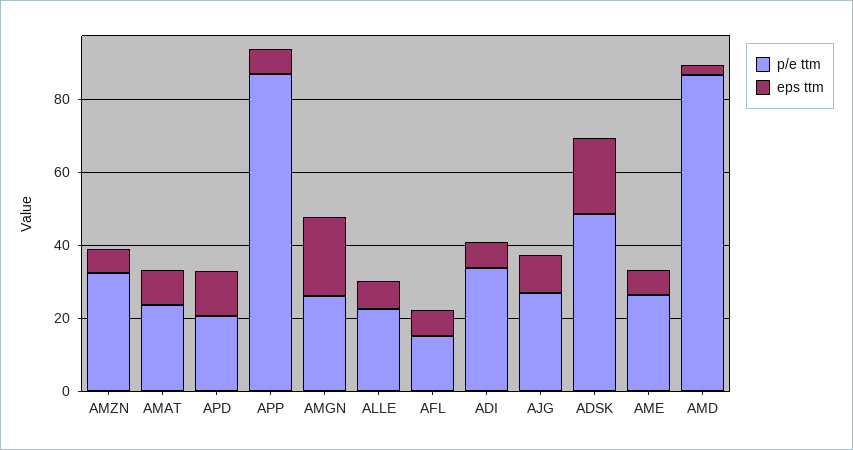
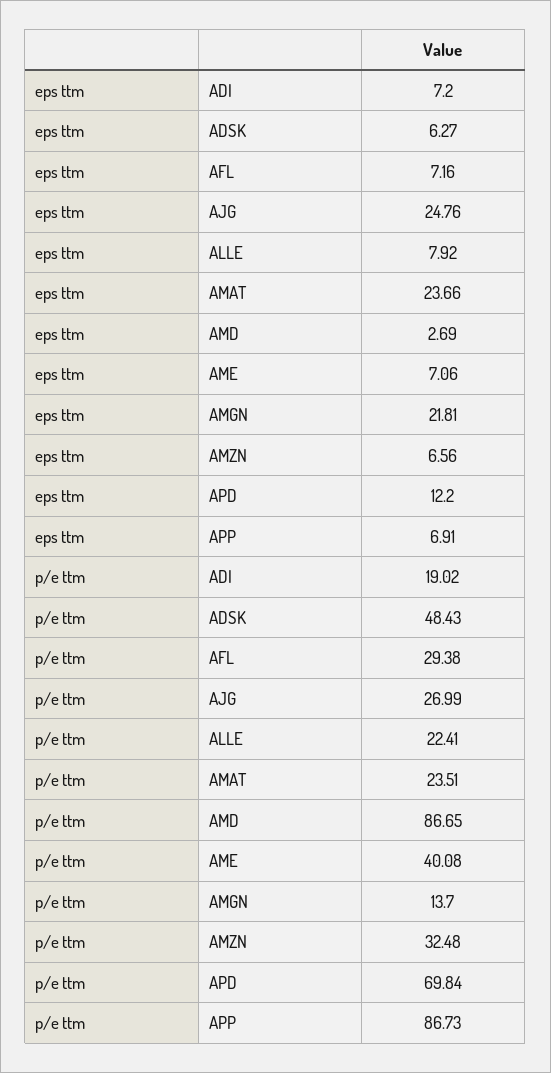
  {
    "p/e ttm": {
      "AMZN": 32.48,
      "AMAT": 23.51,
-     "APD": 20,
+     "APD": 69.84,
      "APP": 86.73,
-     "AMGN": 25,
+     "AMGN": 13.7,
      "ALLE": 22.41,
-     "AFL": 15,
+     "AFL": 29.38,
-     "ADI": 35,
+     "ADI": 19.02,
      "AJG": 26.99,
      "ADSK": 48.43,
-     "AME": 25,
+     "AME": 40.08,
      "AMD": 86.65
    },
    "eps ttm": {
      "AMZN": 6.56,
-     "AMAT": 10,
+     "AMAT": 23.66,
      "APD": 12.2,
      "APP": 6.91,
      "AMGN": 21.81,
      "ALLE": 7.92,
      "AFL": 7.16,
      "ADI": 7.2,
-     "AJG": 10,
+     "AJG": 24.76,
-     "ADSK": 20,
+     "ADSK": 6.27,
      "AME": 7.06,
      "AMD": 2.69
    }
  }

